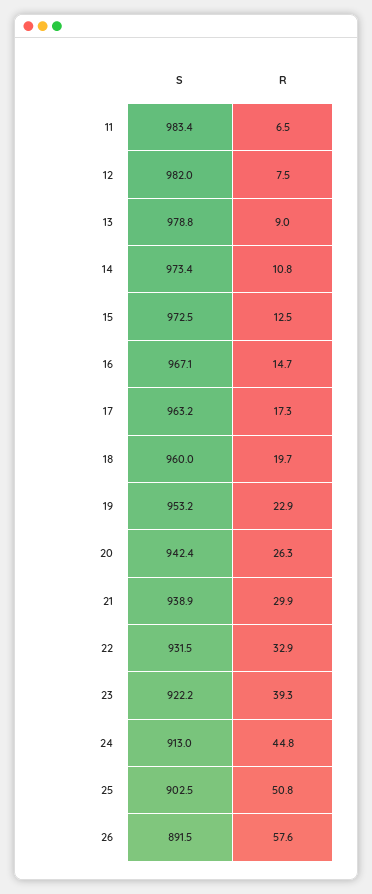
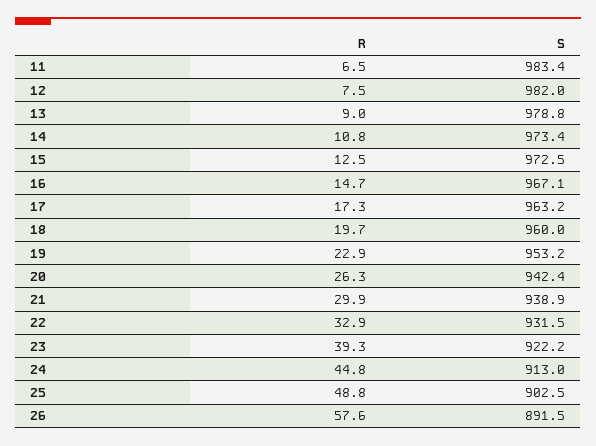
  {
    "S": {
      "11": 983.4,
      "12": 982,
      "13": 978.8,
      "14": 973.4,
      "15": 972.5,
      "16": 967.1,
      "17": 963.2,
      "18": 960,
      "19": 953.2,
      "20": 942.4,
      "21": 938.9,
      "22": 931.5,
      "23": 922.2,
      "24": 913,
      "25": 902.5,
      "26": 891.5
    },
    "R": {
      "11": 6.5,
      "12": 7.5,
      "13": 9,
      "14": 10.8,
      "15": 12.5,
      "16": 14.7,
      "17": 17.3,
      "18": 19.7,
      "19": 22.9,
      "20": 26.3,
      "21": 29.9,
      "22": 32.9,
      "23": 39.3,
      "24": 44.8,
-     "25": 50.8,
+     "25": 48.8,
      "26": 57.6
    }
  }

